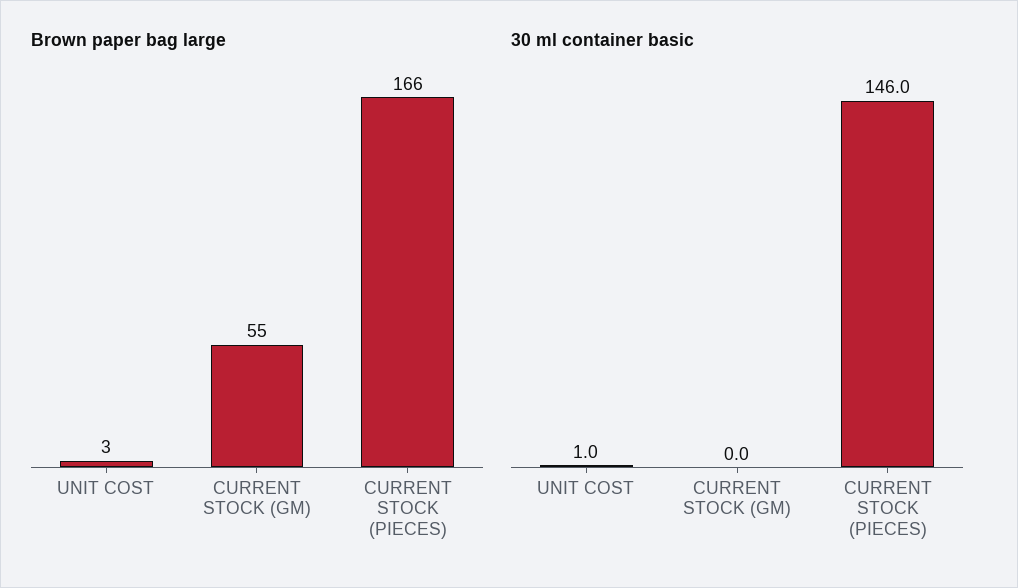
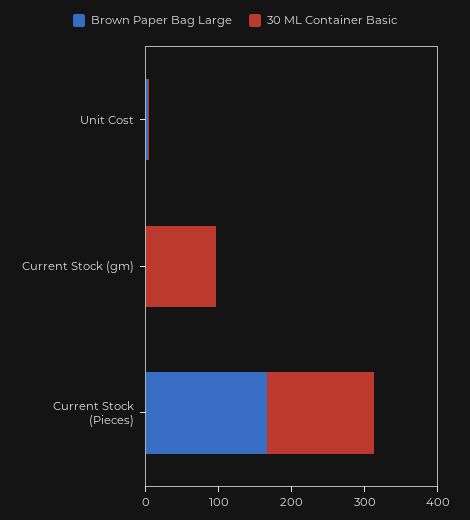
  {
    "Brown paper bag large": {
      "UNIT COST": 3,
-     "CURRENT STOCK (GM)": 55,
+     "CURRENT STOCK (GM)": 0,
      "CURRENT STOCK (PIECES)": 166
    },
    "30 ml container basic": {
      "UNIT COST": 1,
-     "CURRENT STOCK (GM)": 0,
+     "CURRENT STOCK (GM)": 100,
      "CURRENT STOCK (PIECES)": 146
    }
  }

